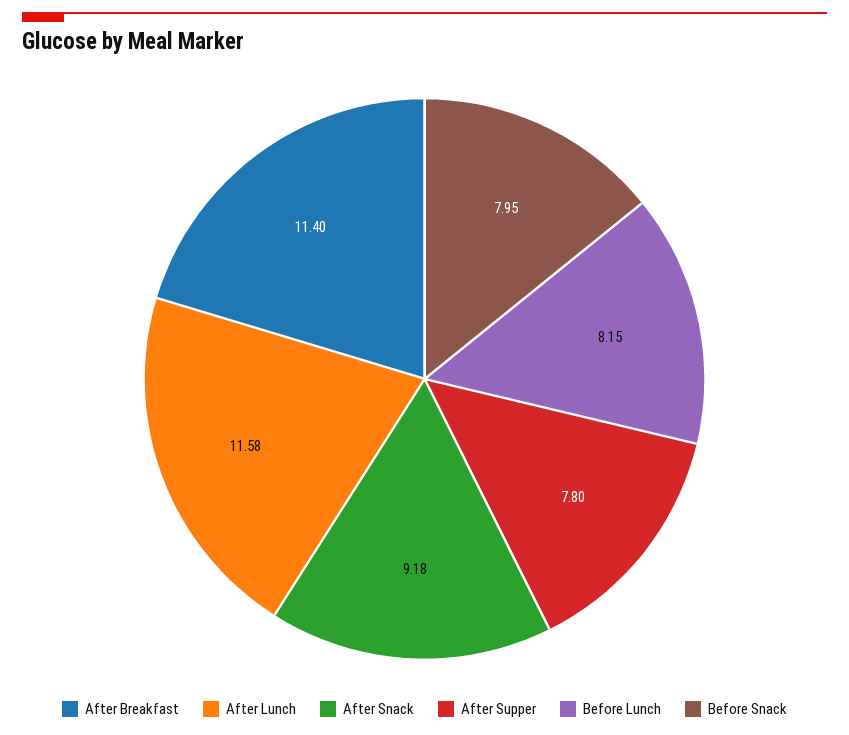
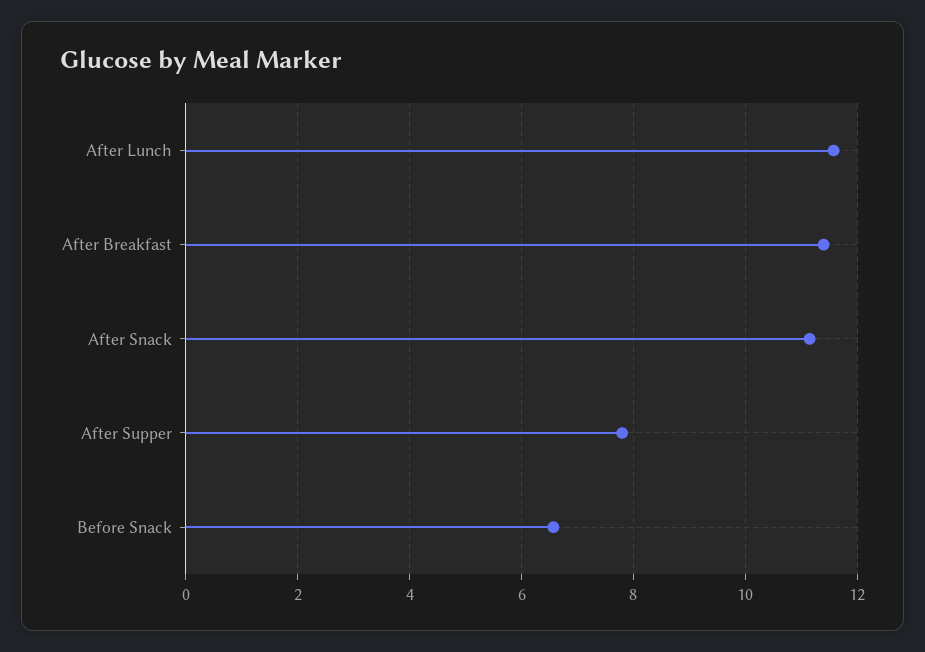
  {
    "After Breakfast": 11.4,
    "After Lunch": 11.58,
-   "After Snack": 9.18,
+   "After Snack": 11.2,
    "After Supper": 7.8,
-   "Before Lunch": 8.15,
-   "Before Snack": 7.95
+   "Before Snack": 6.6
  }

